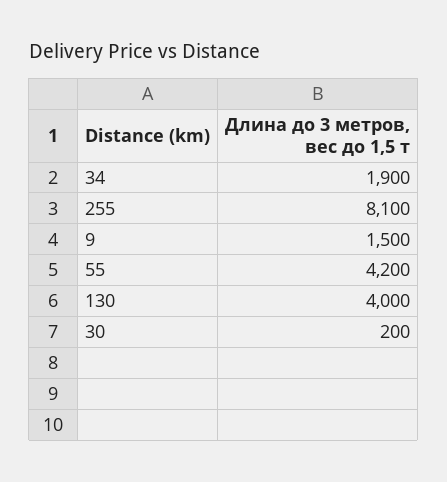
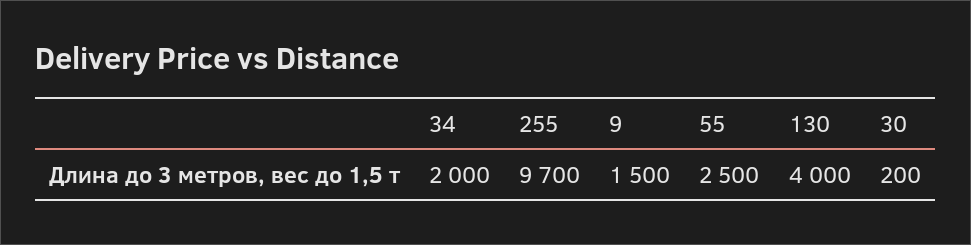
  {
-   "34": 1900,
+   "34": 2000,
-   "255": 8100,
+   "255": 9700,
    "9": 1500,
-   "55": 4200,
+   "55": 2500,
    "130": 4000,
    "30": 200
  }

